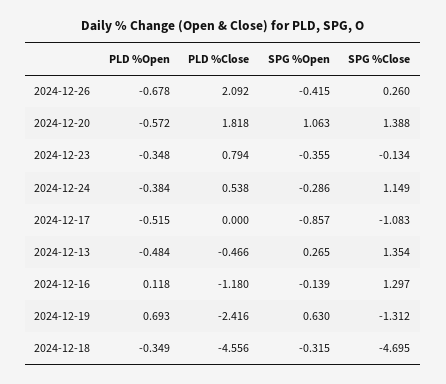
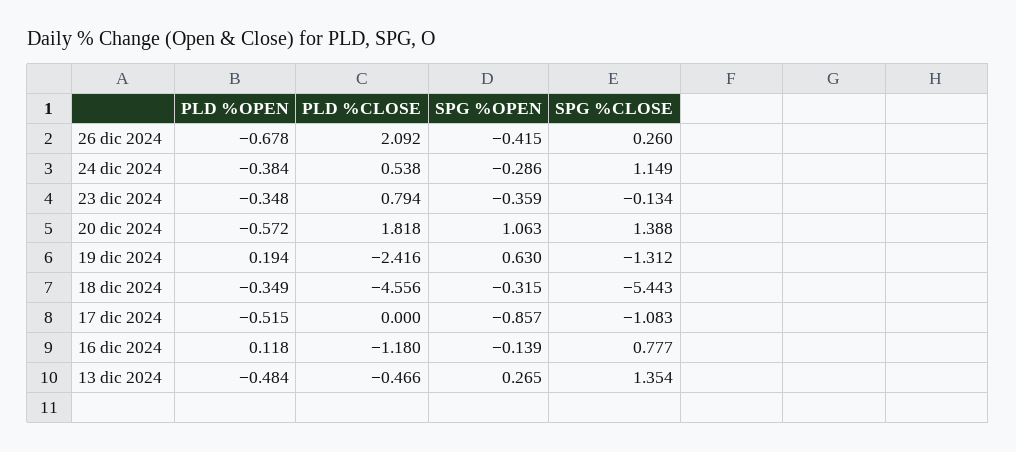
  {
    "PLD %Open": {
      "2024-12-26": -0.678,
      "2024-12-20": -0.572,
      "2024-12-23": -0.348,
      "2024-12-24": -0.384,
      "2024-12-17": -0.515,
      "2024-12-13": -0.484,
      "2024-12-16": 0.118,
-     "2024-12-19": 0.693,
+     "2024-12-19": 0.194,
      "2024-12-18": -0.349
    },
    "PLD %Close": {
      "2024-12-26": 2.092,
      "2024-12-20": 1.818,
      "2024-12-23": 0.794,
      "2024-12-24": 0.538,
      "2024-12-17": 0,
      "2024-12-13": -0.466,
      "2024-12-16": -1.18,
      "2024-12-19": -2.416,
      "2024-12-18": -4.556
    },
    "SPG %Open": {
      "2024-12-26": -0.415,
      "2024-12-20": 1.063,
-     "2024-12-23": -0.355,
+     "2024-12-23": -0.359,
      "2024-12-24": -0.286,
      "2024-12-17": -0.857,
      "2024-12-13": 0.265,
      "2024-12-16": -0.139,
      "2024-12-19": 0.63,
      "2024-12-18": -0.315
    },
    "SPG %Close": {
      "2024-12-26": 0.26,
      "2024-12-20": 1.388,
      "2024-12-23": -0.134,
      "2024-12-24": 1.149,
      "2024-12-17": -1.083,
      "2024-12-13": 1.354,
-     "2024-12-16": 1.297,
+     "2024-12-16": 0.777,
      "2024-12-19": -1.312,
-     "2024-12-18": -4.695
+     "2024-12-18": -5.443
    }
  }

